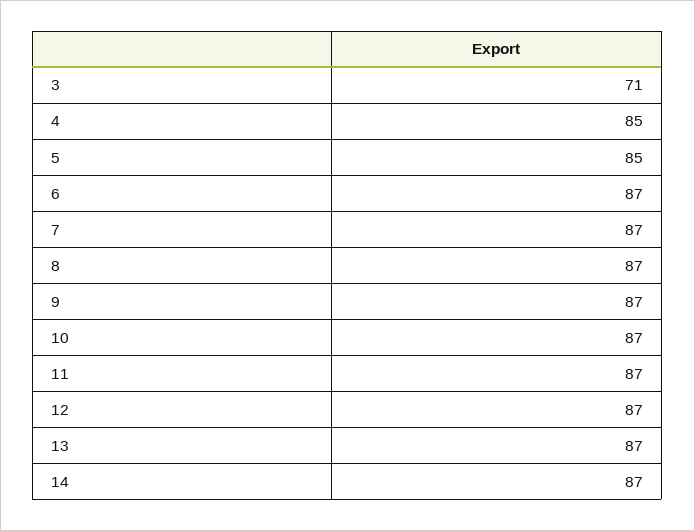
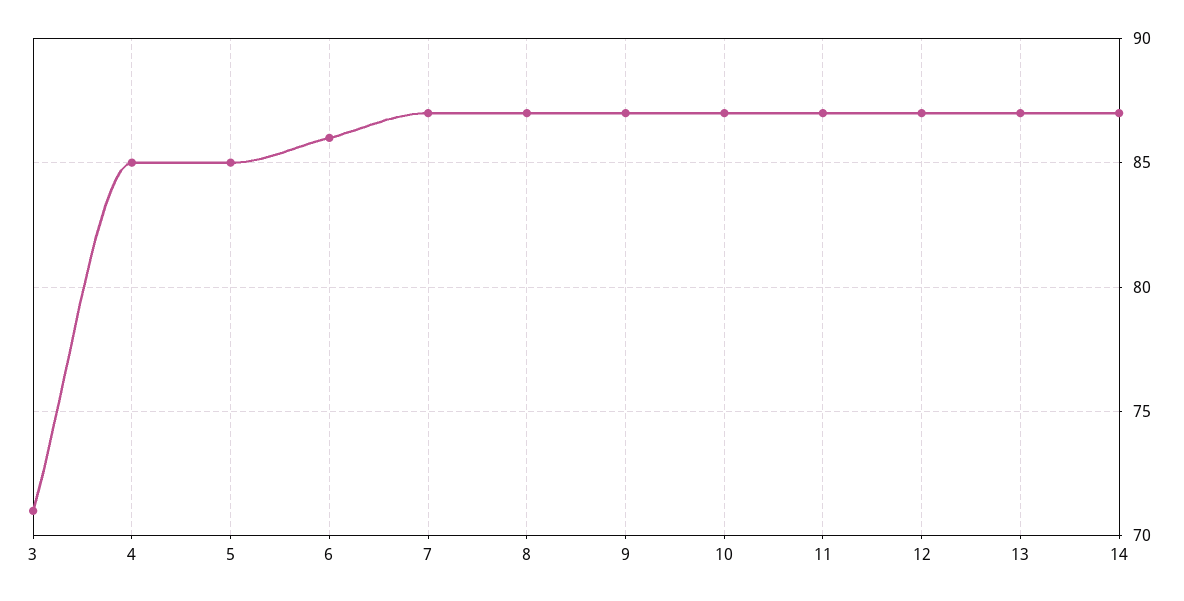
  {
    "3": 71,
    "4": 85,
    "5": 85,
-   "6": 87,
+   "6": 86,
    "7": 87,
    "8": 87,
    "9": 87,
    "10": 87,
    "11": 87,
    "12": 87,
    "13": 87,
    "14": 87
  }

